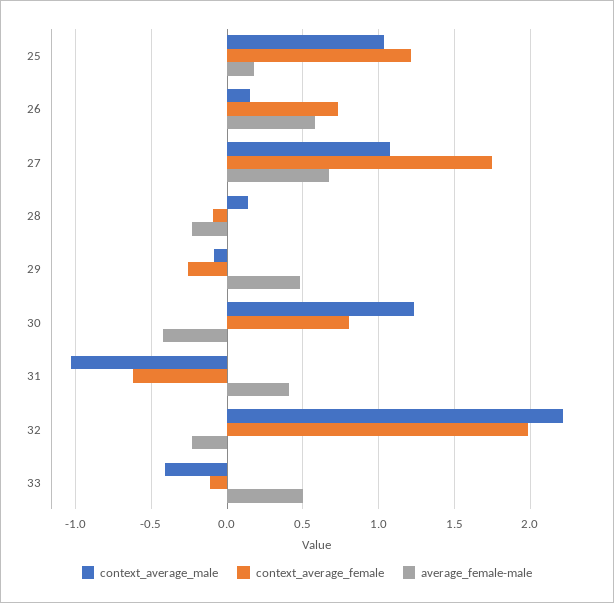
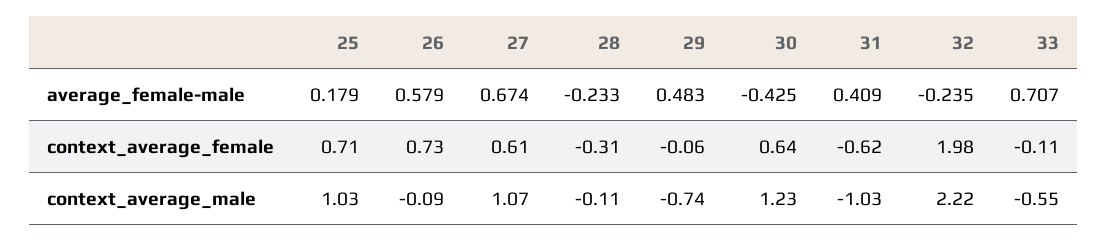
  {
    "context_average_male": {
      "25": 1.03,
-     "26": 0.15,
+     "26": -0.09,
      "27": 1.07,
-     "28": 0.15,
+     "28": -0.11,
-     "29": -0.1,
+     "29": -0.74,
      "30": 1.23,
      "31": -1.03,
      "32": 2.22,
-     "33": -0.4
+     "33": -0.55
    },
    "context_average_female": {
-     "25": 1.2,
+     "25": 0.71,
      "26": 0.73,
-     "27": 1.75,
+     "27": 0.61,
-     "28": -0.1,
+     "28": -0.31,
-     "29": -0.25,
+     "29": -0.06,
-     "30": 0.8,
+     "30": 0.64,
      "31": -0.62,
      "32": 1.98,
      "33": -0.11
    },
    "average_female-male": {
      "25": 0.179,
      "26": 0.579,
      "27": 0.674,
      "28": -0.233,
      "29": 0.483,
      "30": -0.425,
      "31": 0.409,
      "32": -0.235,
-     "33": 0.5
+     "33": 0.707
    }
  }

